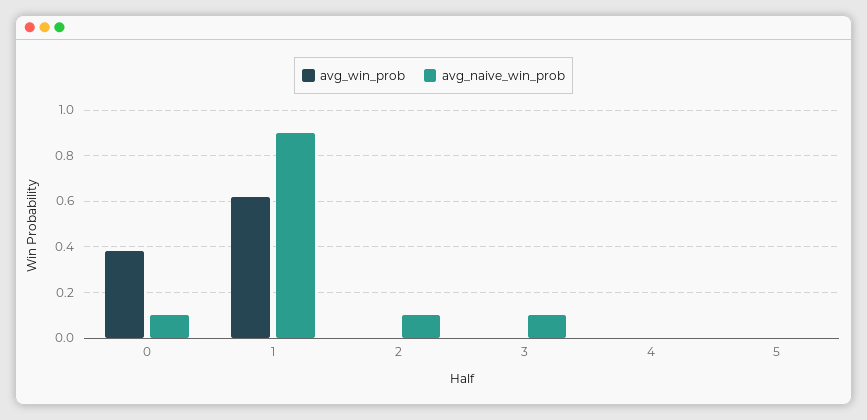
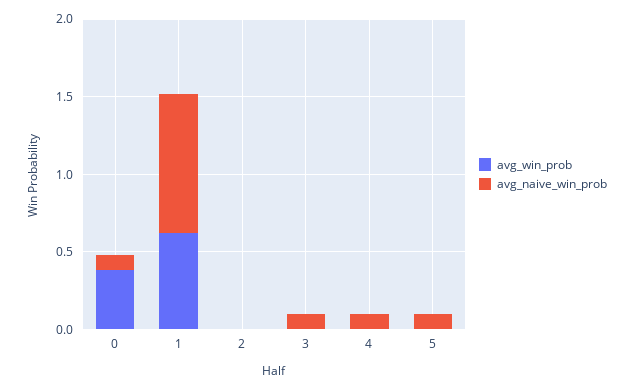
  {
    "avg_win_prob": {
      "0": 0.4,
      "1": 0.6,
      "2": 0,
      "3": 0,
      "4": 0,
      "5": 0
    },
    "avg_naive_win_prob": {
      "0": 0.1,
      "1": 0.9,
-     "2": 0.1,
+     "2": 0,
      "3": 0.1,
-     "4": 0,
+     "4": 0.1,
-     "5": 0
+     "5": 0.1
    }
  }

